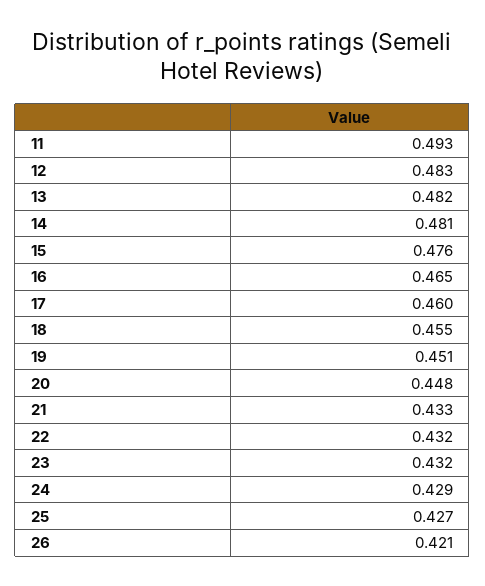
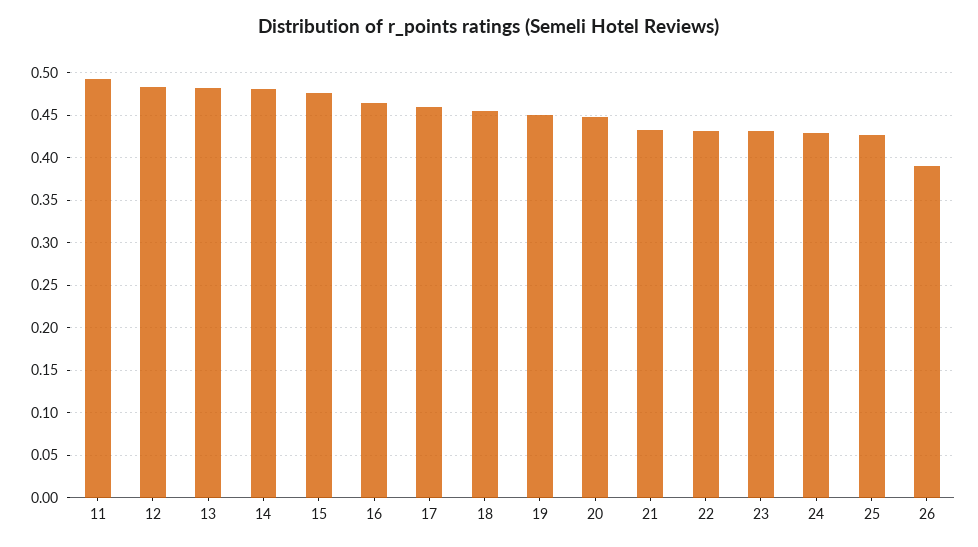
  {
    "11": 0.493,
    "12": 0.483,
    "13": 0.482,
    "14": 0.481,
    "15": 0.476,
    "16": 0.465,
    "17": 0.46,
    "18": 0.455,
    "19": 0.451,
    "20": 0.448,
    "21": 0.433,
    "22": 0.432,
    "23": 0.432,
    "24": 0.429,
    "25": 0.427,
-   "26": 0.421
+   "26": 0.39
  }

